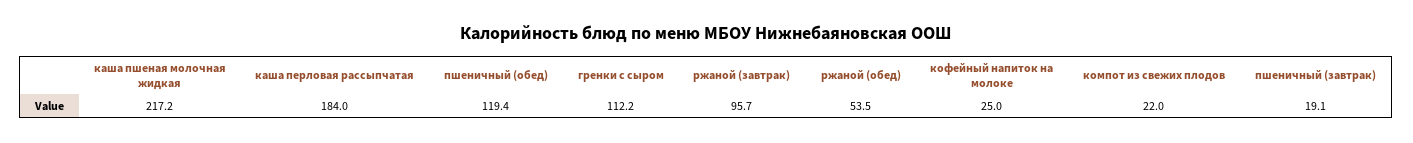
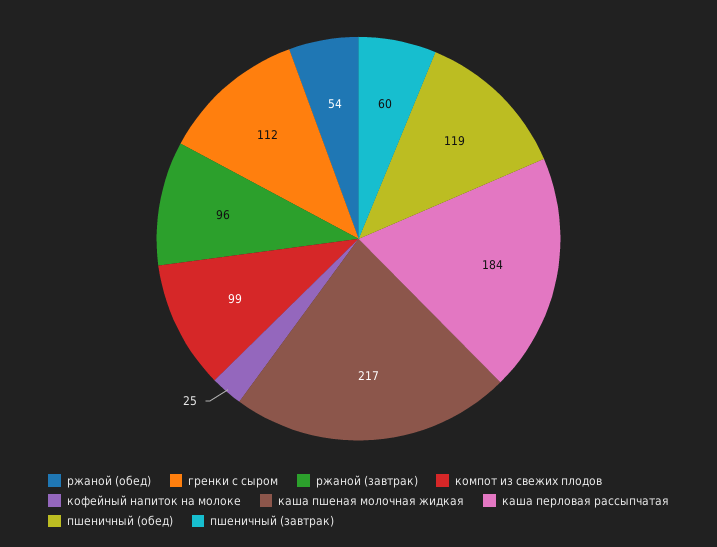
  {
    "каша пшеная молочная жидкая": 217.2,
    "каша перловая рассыпчатая": 184,
    "пшеничный (обед)": 119.4,
    "гренки с сыром": 112.2,
    "ржаной (завтрак)": 95.7,
    "ржаной (обед)": 53.5,
    "кофейный напиток на молоке": 25,
-   "компот из свежих плодов": 22,
+   "компот из свежих плодов": 99,
-   "пшеничный (завтрак)": 19.1
+   "пшеничный (завтрак)": 60
  }

